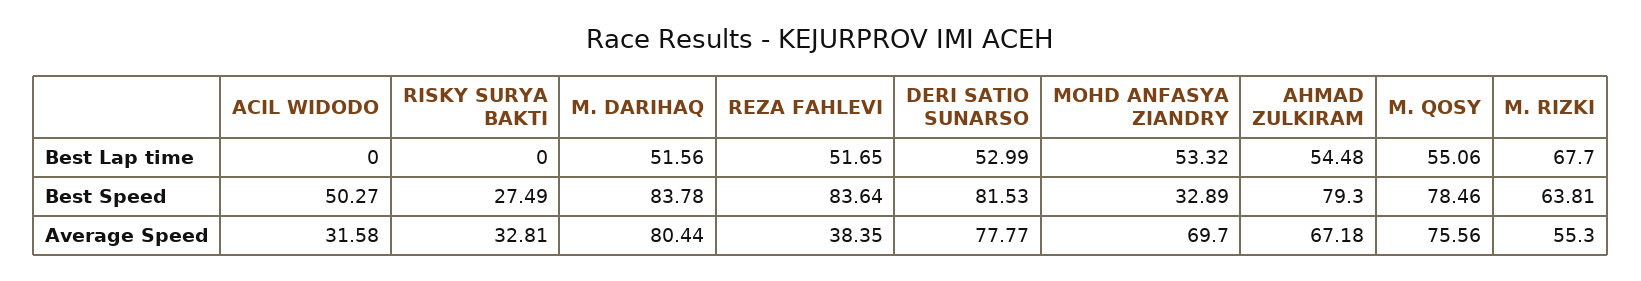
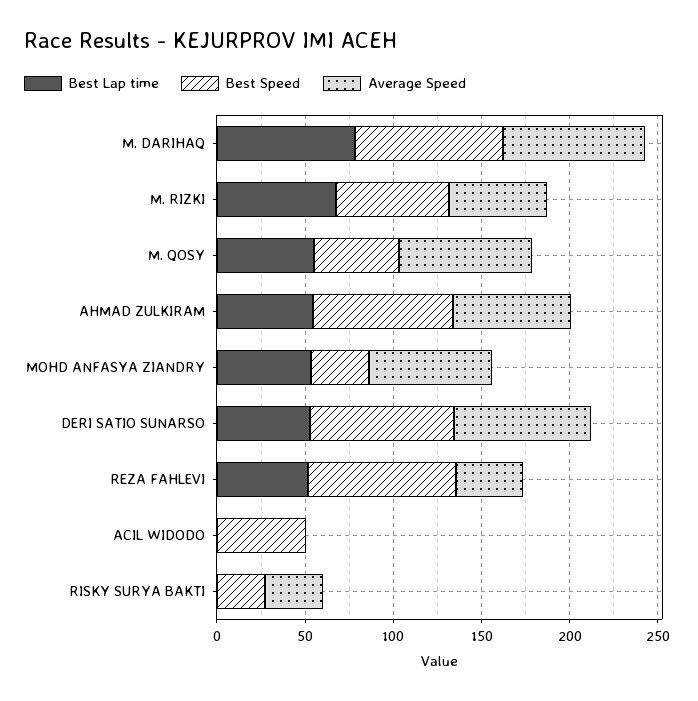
  {
    "Best Lap time": {
      "ACIL WIDODO": 0,
      "RISKY SURYA BAKTI": 0,
-     "M. DARIHAQ": 51.56,
+     "M. DARIHAQ": 80,
      "REZA FAHLEVI": 51.65,
      "DERI SATIO SUNARSO": 52.99,
      "MOHD ANFASYA ZIANDRY": 53.32,
      "AHMAD ZULKIRAM": 54.48,
      "M. QOSY": 55.06,
      "M. RIZKI": 67.7
    },
    "Best Speed": {
      "ACIL WIDODO": 50.27,
      "RISKY SURYA BAKTI": 27.49,
      "M. DARIHAQ": 83.78,
      "REZA FAHLEVI": 83.64,
      "DERI SATIO SUNARSO": 81.53,
      "MOHD ANFASYA ZIANDRY": 32.89,
      "AHMAD ZULKIRAM": 79.3,
-     "M. QOSY": 78.46,
+     "M. QOSY": 50,
      "M. RIZKI": 63.81
    },
    "Average Speed": {
-     "ACIL WIDODO": 31.58,
+     "ACIL WIDODO": 0,
      "RISKY SURYA BAKTI": 32.81,
      "M. DARIHAQ": 80.44,
      "REZA FAHLEVI": 38.35,
      "DERI SATIO SUNARSO": 77.77,
      "MOHD ANFASYA ZIANDRY": 69.7,
      "AHMAD ZULKIRAM": 67.18,
      "M. QOSY": 75.56,
      "M. RIZKI": 55.3
    }
  }

